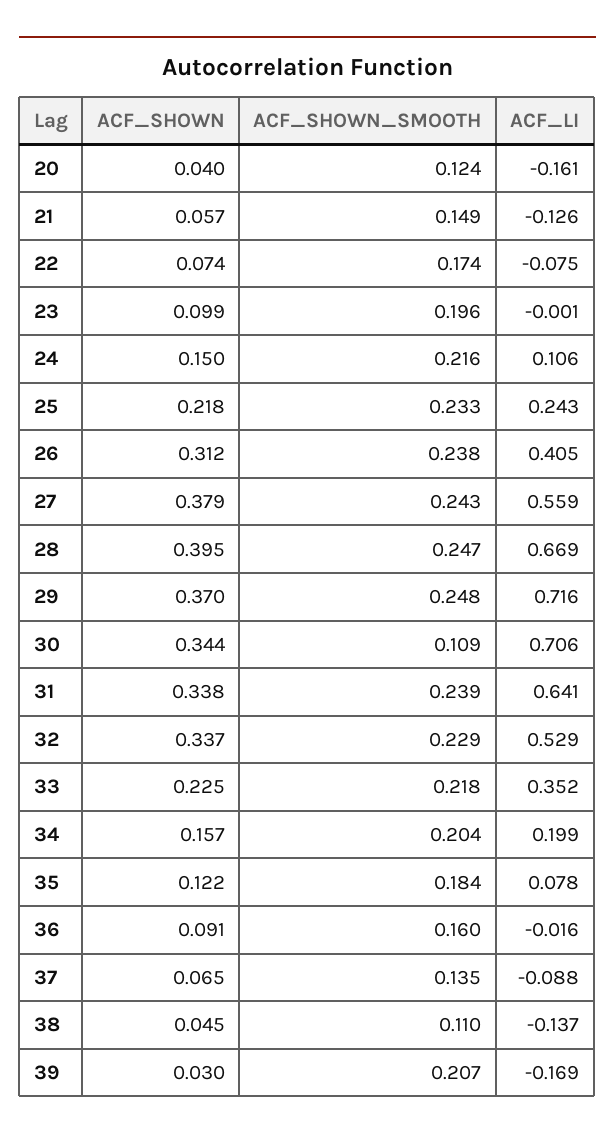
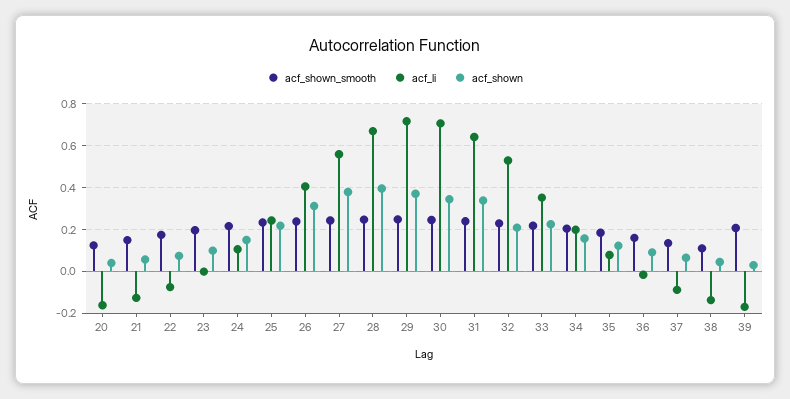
  {
    "ACF_SHOWN": {
      "20": 0.04,
      "21": 0.057,
      "22": 0.074,
      "23": 0.099,
      "24": 0.15,
      "25": 0.218,
      "26": 0.312,
      "27": 0.379,
      "28": 0.395,
      "29": 0.37,
      "30": 0.344,
      "31": 0.338,
-     "32": 0.337,
+     "32": 0.2,
      "33": 0.225,
      "34": 0.157,
      "35": 0.122,
      "36": 0.091,
      "37": 0.065,
      "38": 0.045,
      "39": 0.03
    },
    "ACF_SHOWN_SMOOTH": {
      "20": 0.124,
      "21": 0.149,
      "22": 0.174,
      "23": 0.196,
      "24": 0.216,
      "25": 0.233,
      "26": 0.238,
      "27": 0.243,
      "28": 0.247,
      "29": 0.248,
-     "30": 0.109,
+     "30": 0.25,
      "31": 0.239,
      "32": 0.229,
      "33": 0.218,
      "34": 0.204,
      "35": 0.184,
      "36": 0.16,
      "37": 0.135,
      "38": 0.11,
      "39": 0.207
    },
    "ACF_LI": {
      "20": -0.161,
      "21": -0.126,
      "22": -0.075,
      "23": -0.001,
      "24": 0.106,
      "25": 0.243,
      "26": 0.405,
      "27": 0.559,
      "28": 0.669,
      "29": 0.716,
      "30": 0.706,
      "31": 0.641,
      "32": 0.529,
      "33": 0.352,
      "34": 0.199,
      "35": 0.078,
      "36": -0.016,
      "37": -0.088,
      "38": -0.137,
      "39": -0.169
    }
  }

